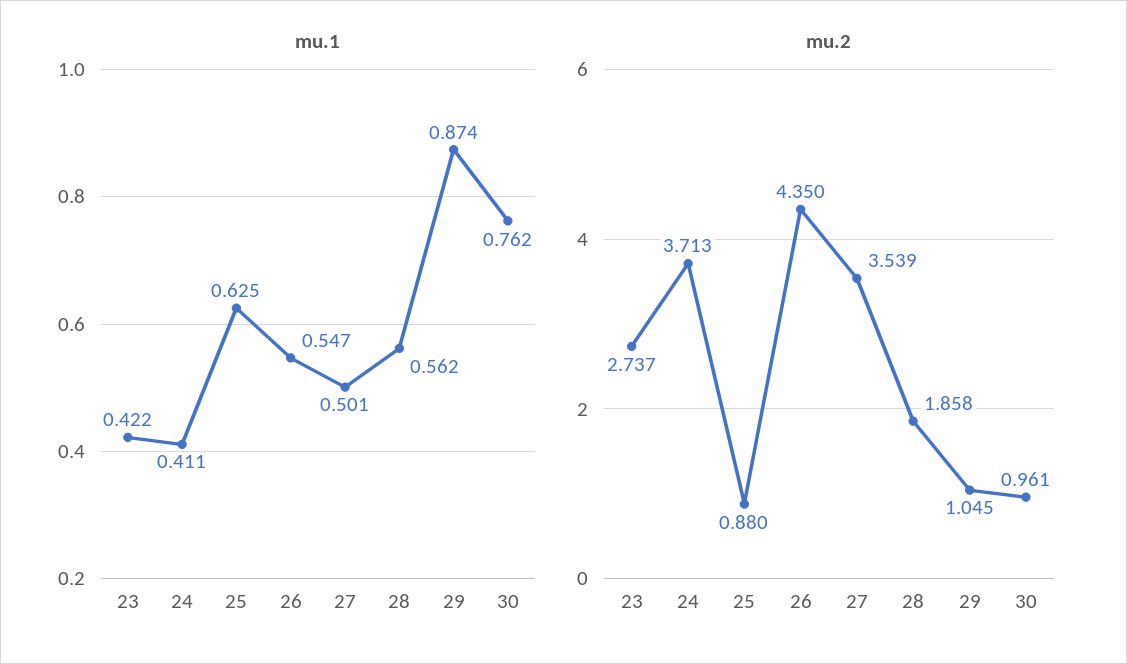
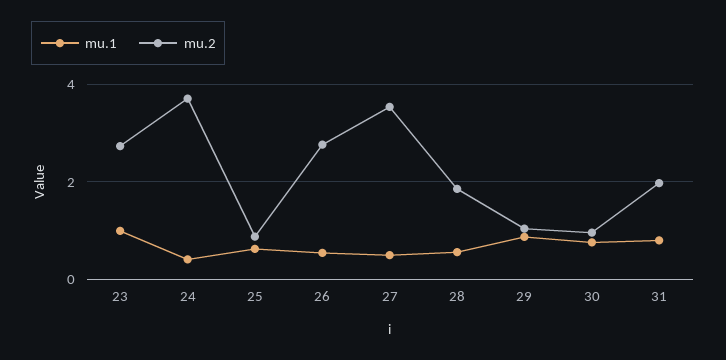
  {
    "mu.1": {
-     "23": 0.422,
+     "23": 1,
      "24": 0.411,
      "25": 0.625,
      "26": 0.547,
      "27": 0.501,
      "28": 0.562,
      "29": 0.874,
-     "30": 0.762
+     "30": 0.762,
+     "31": 0.8
    },
    "mu.2": {
      "23": 2.737,
      "24": 3.713,
      "25": 0.88,
-     "26": 4.35,
+     "26": 2.8,
      "27": 3.539,
      "28": 1.858,
      "29": 1.045,
-     "30": 0.961
+     "30": 0.961,
+     "31": 2
    }
  }

